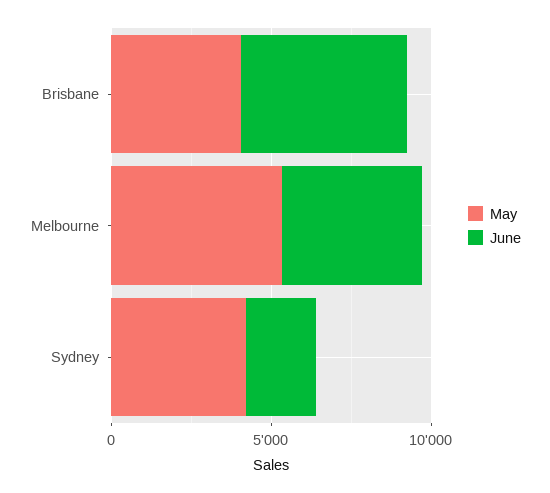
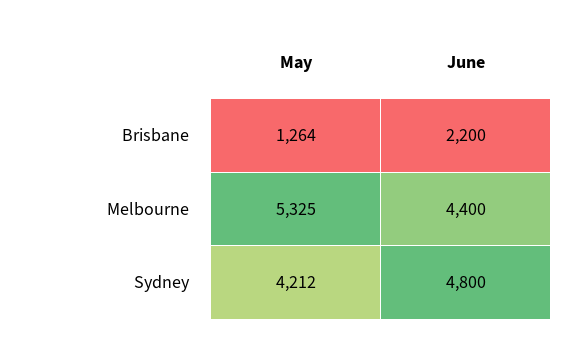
  {
    "May": {
-     "Brisbane": 4000,
+     "Brisbane": 1264,
      "Melbourne": 5325,
      "Sydney": 4212
    },
    "June": {
-     "Brisbane": 5000,
+     "Brisbane": 2200,
      "Melbourne": 4400,
-     "Sydney": 2000
+     "Sydney": 4800
    }
  }

